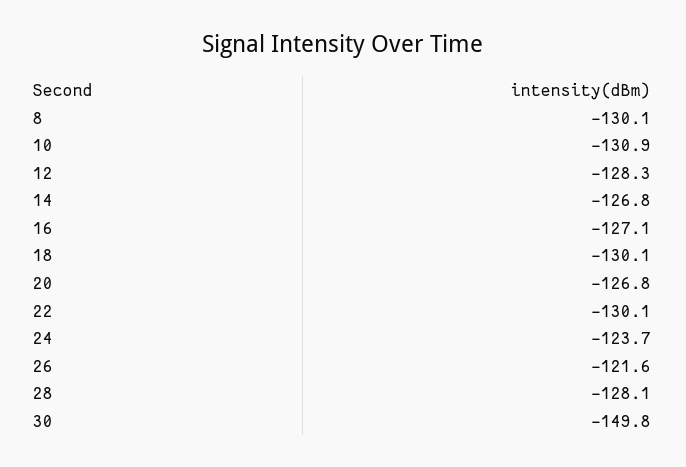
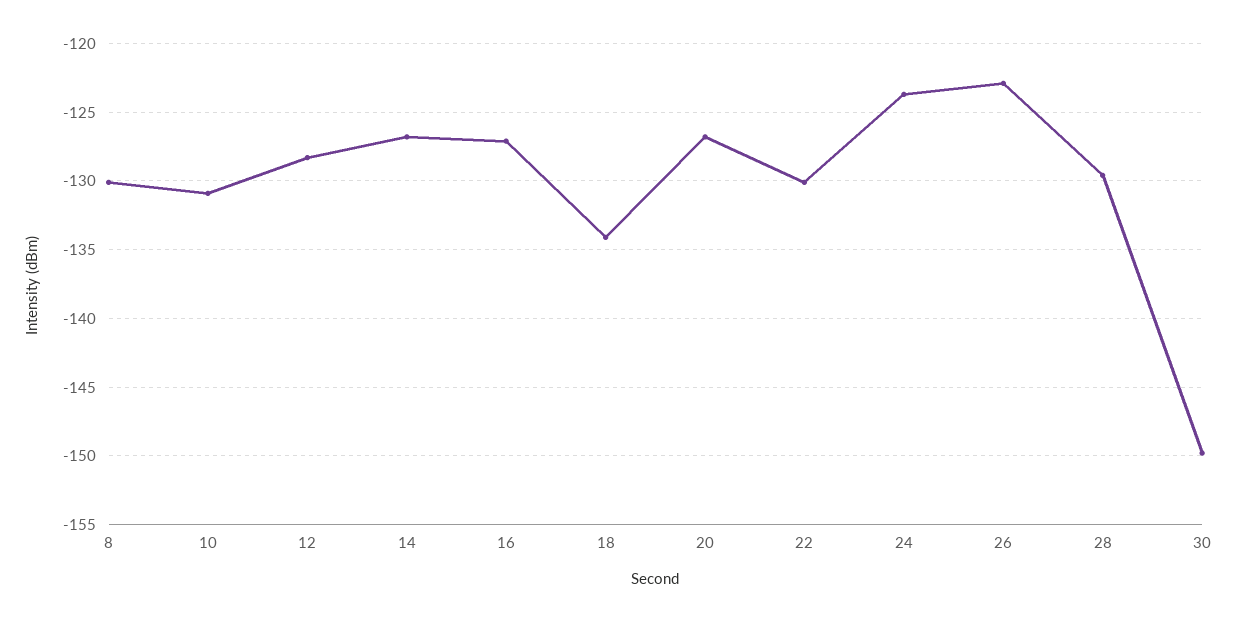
  {
    "8": -130.1,
    "10": -130.9,
    "12": -128.3,
    "14": -126.8,
    "16": -127.1,
-   "18": -130.1,
+   "18": -134,
    "20": -126.8,
    "22": -130.1,
    "24": -123.7,
-   "26": -121.6,
+   "26": -123,
-   "28": -128.1,
+   "28": -129.5,
    "30": -149.8
  }

